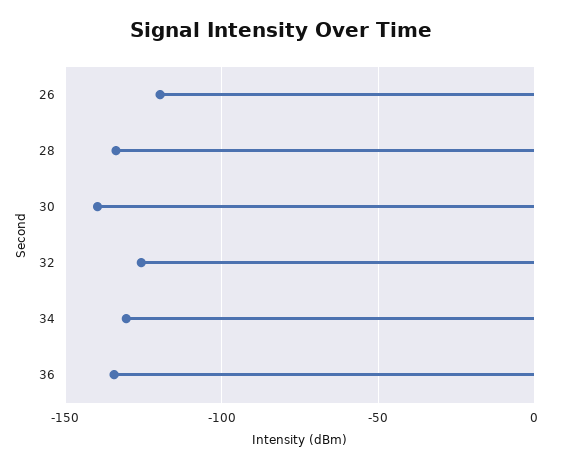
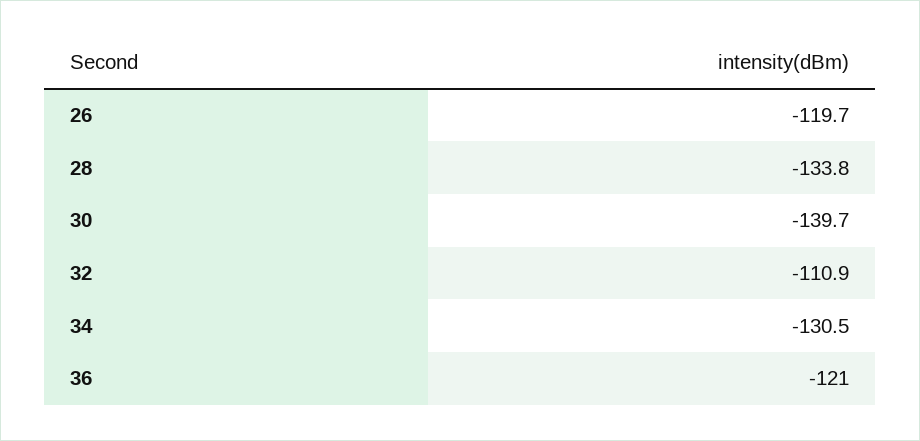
  {
    "26": -119.7,
    "28": -133.8,
    "30": -139.7,
-   "32": -125,
+   "32": -110.9,
    "34": -130.5,
-   "36": -135
+   "36": -121
  }

